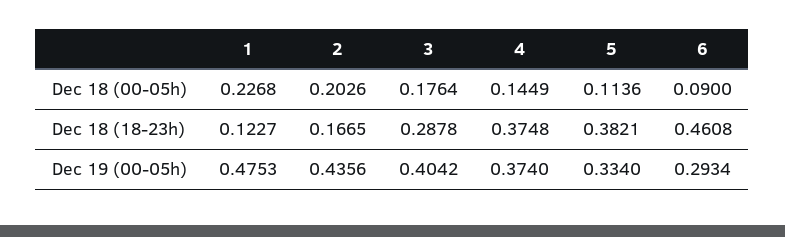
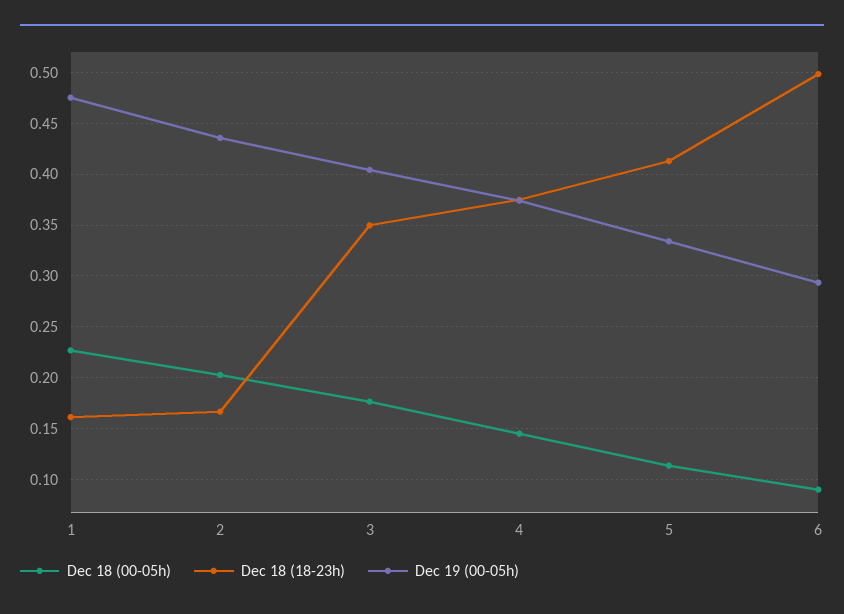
  {
    "Dec 18 (00-05h)": {
      "1": 0.2268,
      "2": 0.2026,
      "3": 0.1764,
      "4": 0.1449,
      "5": 0.1136,
      "6": 0.09
    },
    "Dec 18 (18-23h)": {
-     "1": 0.1227,
+     "1": 0.16,
      "2": 0.1665,
-     "3": 0.2878,
+     "3": 0.35,
      "4": 0.3748,
-     "5": 0.3821,
+     "5": 0.41,
-     "6": 0.4608
+     "6": 0.5
    },
    "Dec 19 (00-05h)": {
      "1": 0.4753,
      "2": 0.4356,
      "3": 0.4042,
      "4": 0.374,
      "5": 0.334,
      "6": 0.2934
    }
  }

